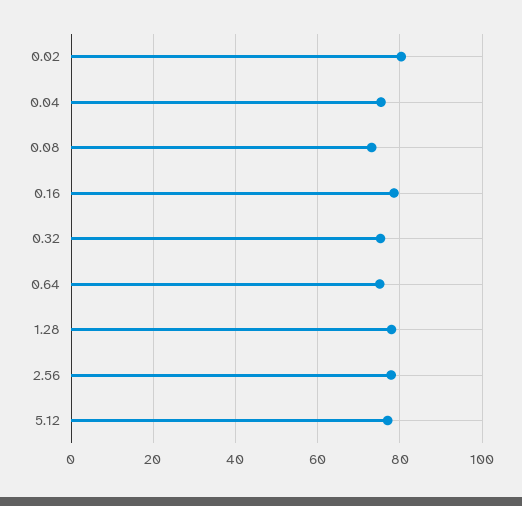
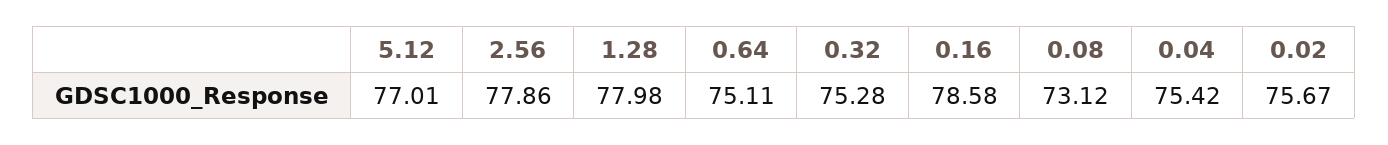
  {
-   "0.02": 80,
+   "0.02": 75.67,
    "0.04": 75.42,
    "0.08": 73.12,
    "0.16": 78.58,
    "0.32": 75.28,
    "0.64": 75.11,
    "1.28": 77.98,
    "2.56": 77.86,
    "5.12": 77.01
  }

